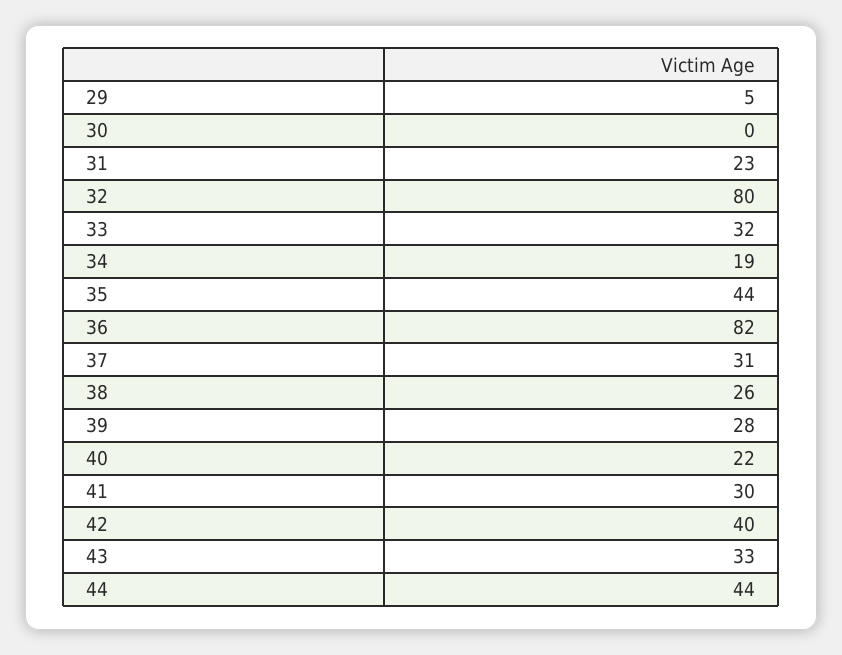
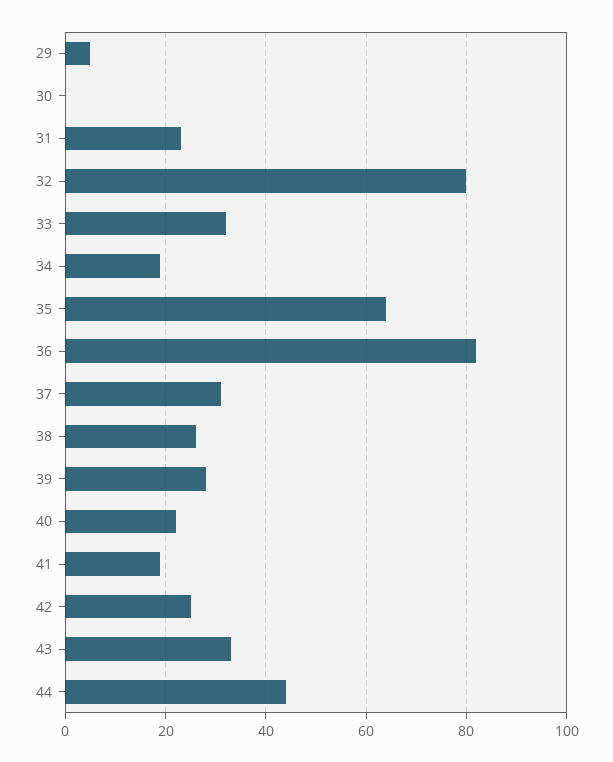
  {
    "29": 5,
    "30": 0,
    "31": 23,
    "32": 80,
    "33": 32,
    "34": 19,
-   "35": 44,
+   "35": 65,
    "36": 82,
    "37": 31,
    "38": 26,
    "39": 28,
    "40": 22,
-   "41": 30,
+   "41": 20,
-   "42": 40,
+   "42": 25,
    "43": 33,
    "44": 44
  }

